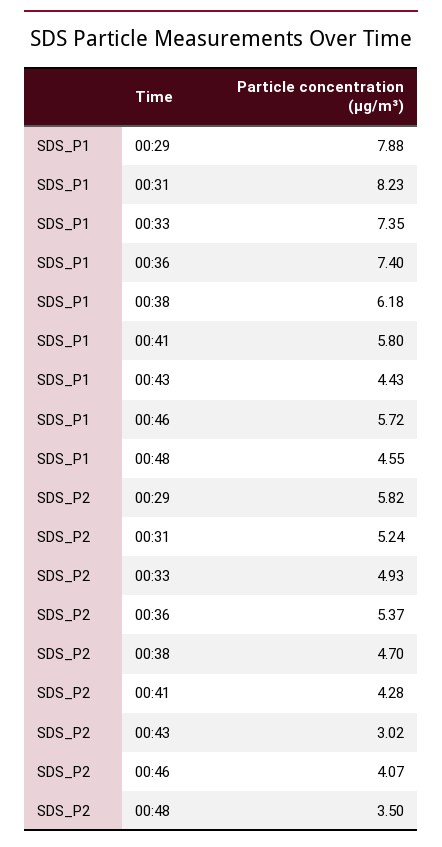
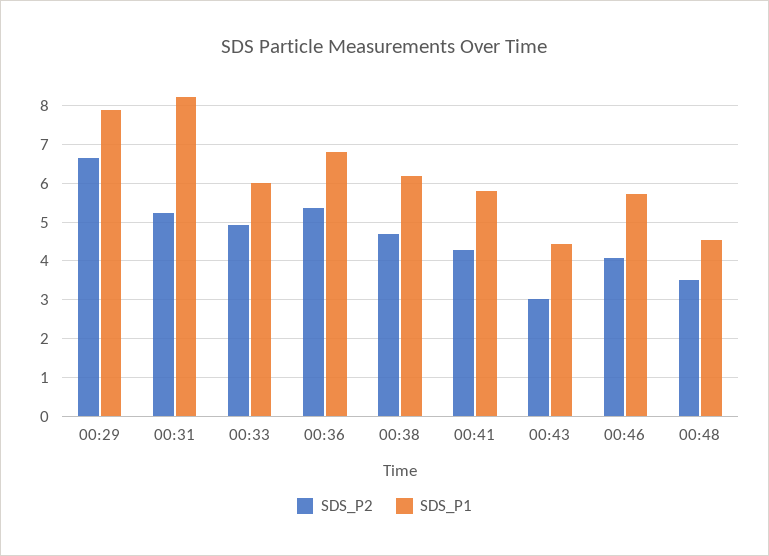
  {
    "SDS_P1": {
      "00:29": 7.88,
      "00:31": 8.23,
-     "00:33": 7.35,
+     "00:33": 6,
-     "00:36": 7.4,
+     "00:36": 6.8,
      "00:38": 6.18,
      "00:41": 5.8,
      "00:43": 4.43,
      "00:46": 5.72,
      "00:48": 4.55
    },
    "SDS_P2": {
-     "00:29": 5.82,
+     "00:29": 6.6,
      "00:31": 5.24,
      "00:33": 4.93,
      "00:36": 5.37,
      "00:38": 4.7,
      "00:41": 4.28,
      "00:43": 3.02,
      "00:46": 4.07,
      "00:48": 3.5
    }
  }

